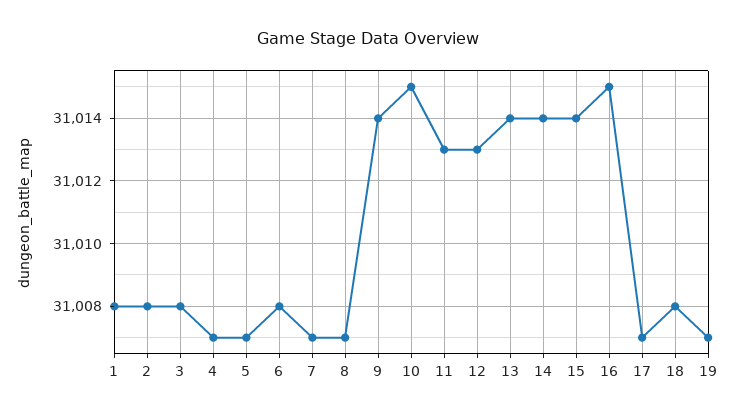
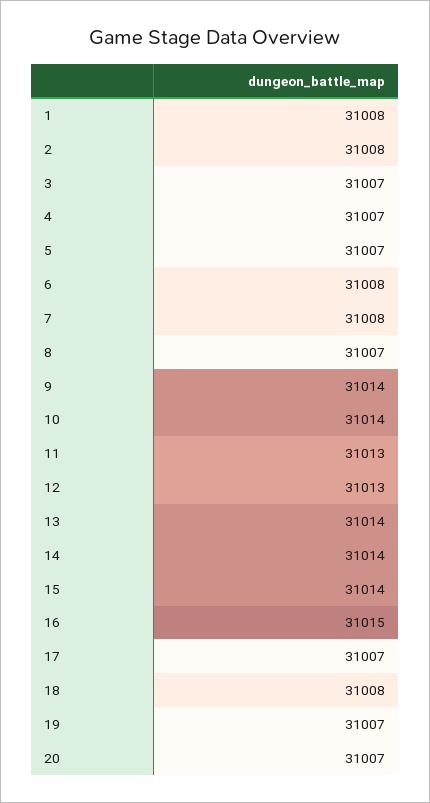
  {
    "1": 31008,
    "2": 31008,
-   "3": 31008,
+   "3": 31007,
    "4": 31007,
    "5": 31007,
    "6": 31008,
-   "7": 31007,
+   "7": 31008,
    "8": 31007,
    "9": 31014,
-   "10": 31015,
+   "10": 31014,
    "11": 31013,
    "12": 31013,
    "13": 31014,
    "14": 31014,
    "15": 31014,
    "16": 31015,
    "17": 31007,
    "18": 31008,
-   "19": 31007
+   "19": 31007,
+   "20": 31007
  }

